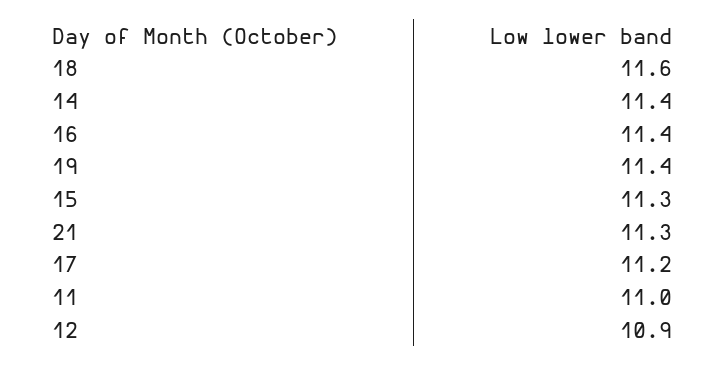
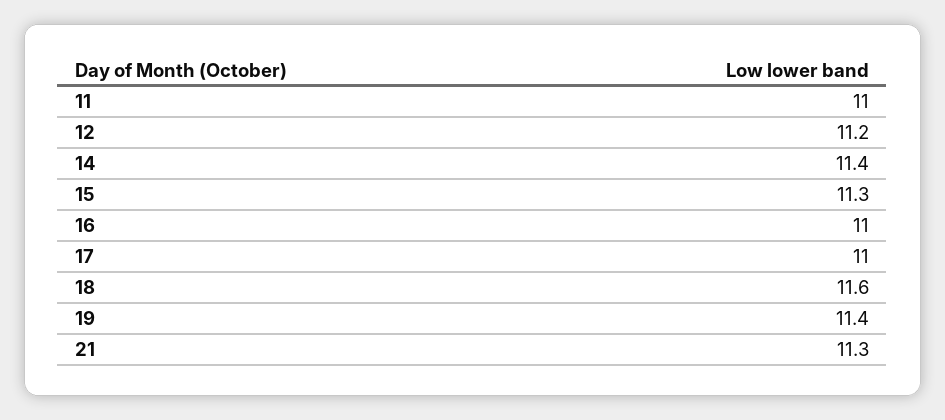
  {
    "18": 11.6,
    "14": 11.4,
-   "16": 11.4,
+   "16": 11,
    "19": 11.4,
    "15": 11.3,
    "21": 11.3,
-   "17": 11.2,
+   "17": 11,
    "11": 11,
-   "12": 10.9
+   "12": 11.2
  }

